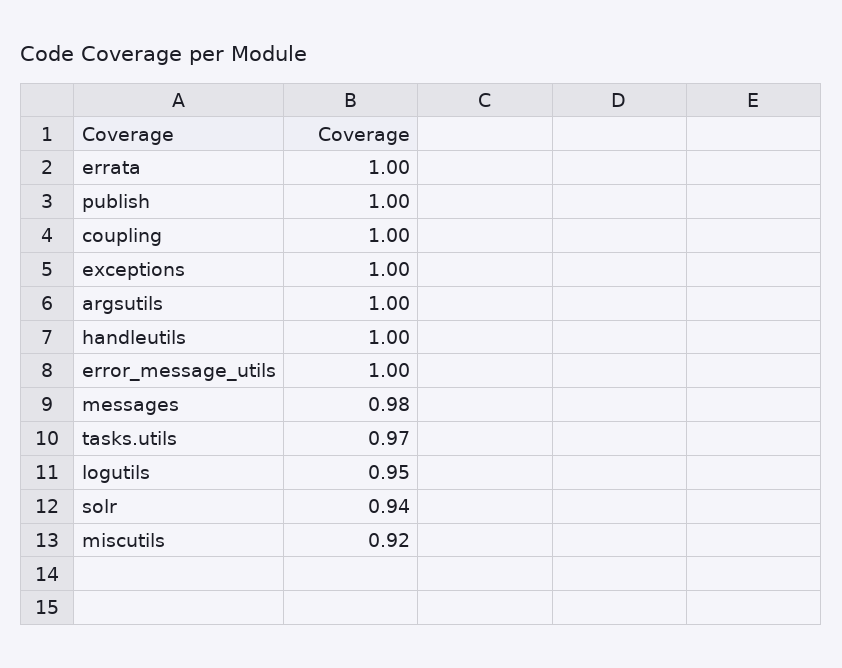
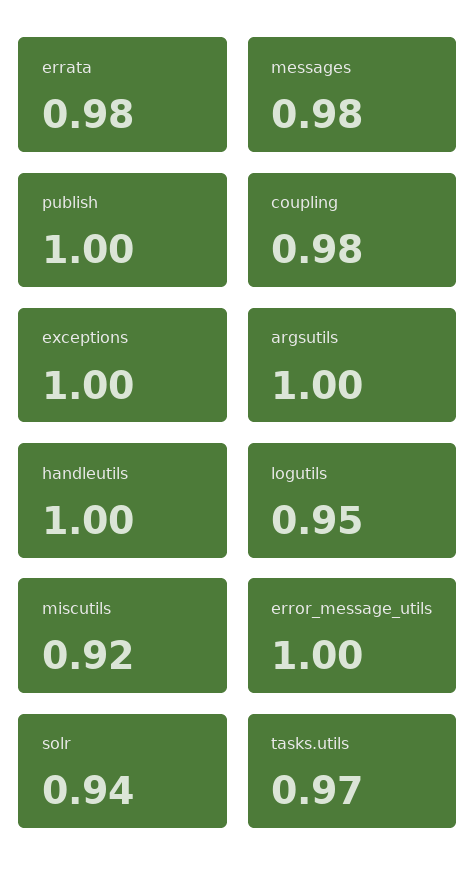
  {
-   "errata": 1,
+   "errata": 0.98,
    "publish": 1,
-   "coupling": 1,
+   "coupling": 0.98,
    "exceptions": 1,
    "argsutils": 1,
    "handleutils": 1,
    "error_message_utils": 1,
    "messages": 0.98,
    "tasks.utils": 0.97,
    "logutils": 0.95,
    "solr": 0.94,
    "miscutils": 0.92
  }

